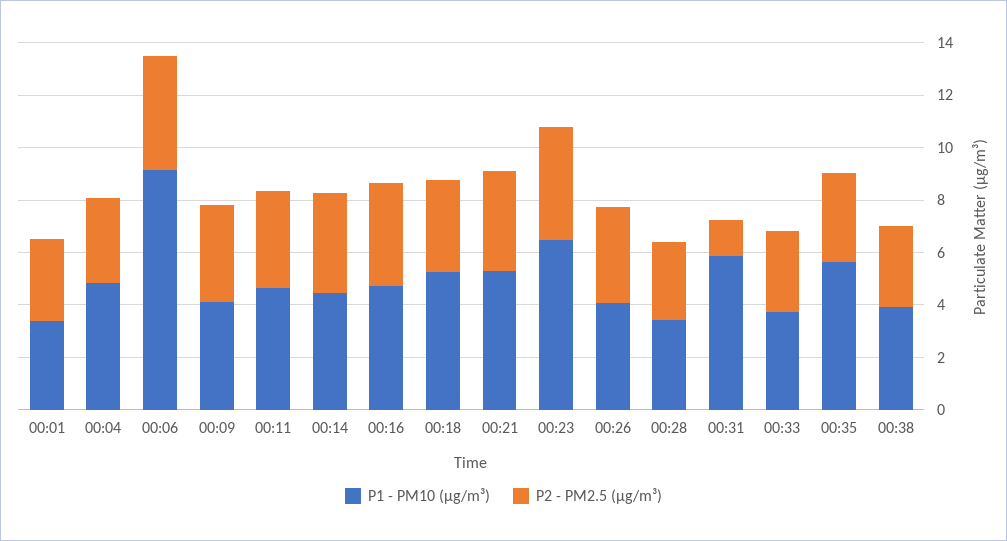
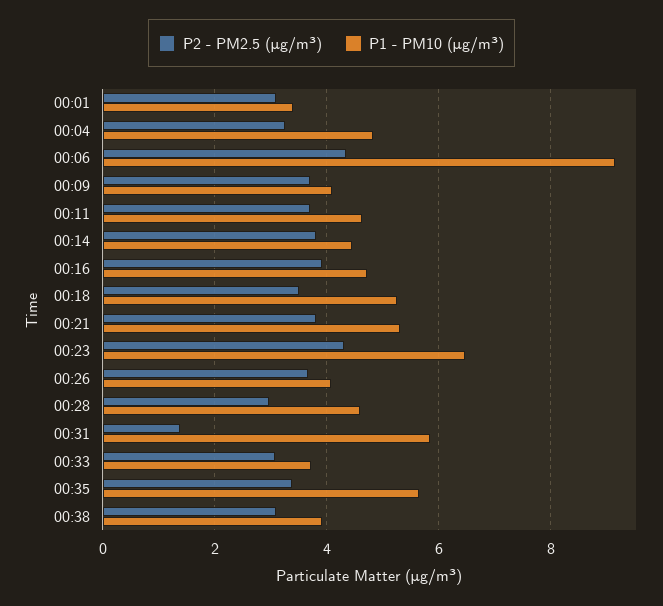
  {
    "P1 - PM10 (μg/m³)": {
      "00:01": 3.4,
      "00:04": 4.8,
      "00:06": 9.2,
      "00:09": 4.2,
      "00:11": 4.6,
      "00:14": 4.4,
      "00:16": 4.8,
      "00:18": 5.2,
      "00:21": 5.4,
      "00:23": 6.4,
      "00:26": 4,
-     "00:28": 3.5,
+     "00:28": 4.6,
      "00:31": 5.8,
      "00:33": 3.8,
      "00:35": 5.6,
      "00:38": 4
    },
    "P2 - PM2.5 (μg/m³)": {
      "00:01": 3.2,
      "00:04": 3.2,
      "00:06": 4.4,
      "00:09": 3.8,
      "00:11": 3.8,
      "00:14": 3.8,
      "00:16": 4,
      "00:18": 3.6,
      "00:21": 3.8,
      "00:23": 4.4,
      "00:26": 3.6,
      "00:28": 3,
      "00:31": 1.4,
      "00:33": 3,
      "00:35": 3.4,
      "00:38": 3.2
    }
  }

